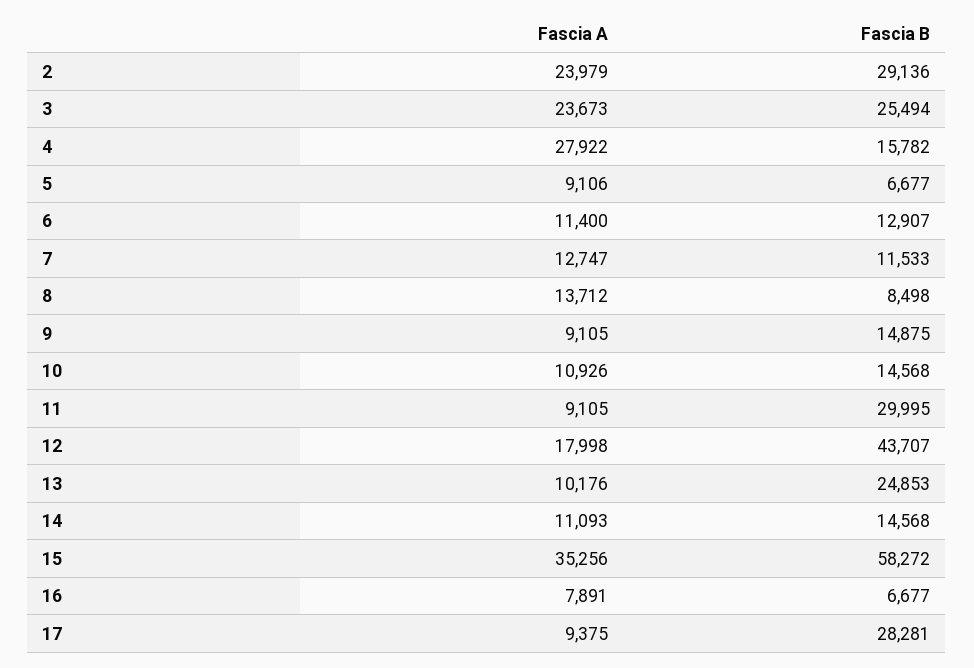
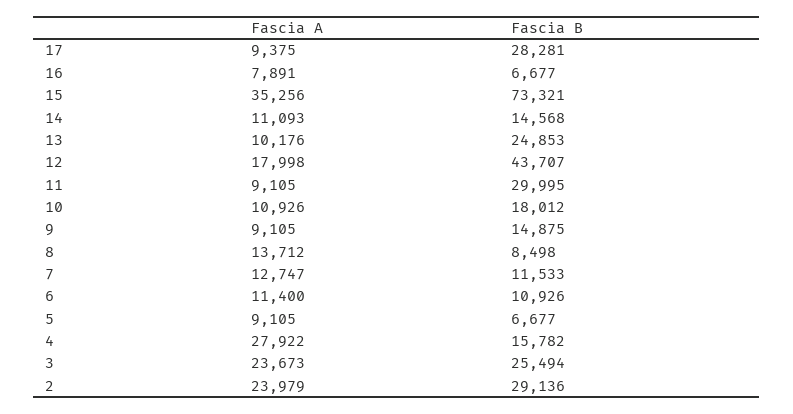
  {
    "Fascia A": {
      "2": 23979,
      "3": 23673,
      "4": 27922,
-     "5": 9106,
+     "5": 9105,
      "6": 11400,
      "7": 12747,
      "8": 13712,
      "9": 9105,
      "10": 10926,
      "11": 9105,
      "12": 17998,
      "13": 10176,
      "14": 11093,
      "15": 35256,
      "16": 7891,
      "17": 9375
    },
    "Fascia B": {
      "2": 29136,
      "3": 25494,
      "4": 15782,
      "5": 6677,
-     "6": 12907,
+     "6": 10926,
      "7": 11533,
      "8": 8498,
      "9": 14875,
-     "10": 14568,
+     "10": 18012,
      "11": 29995,
      "12": 43707,
      "13": 24853,
      "14": 14568,
-     "15": 58272,
+     "15": 73321,
      "16": 6677,
      "17": 28281
    }
  }

